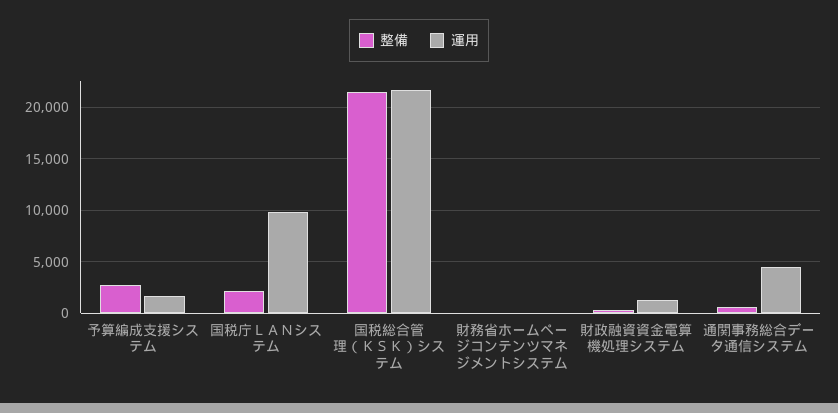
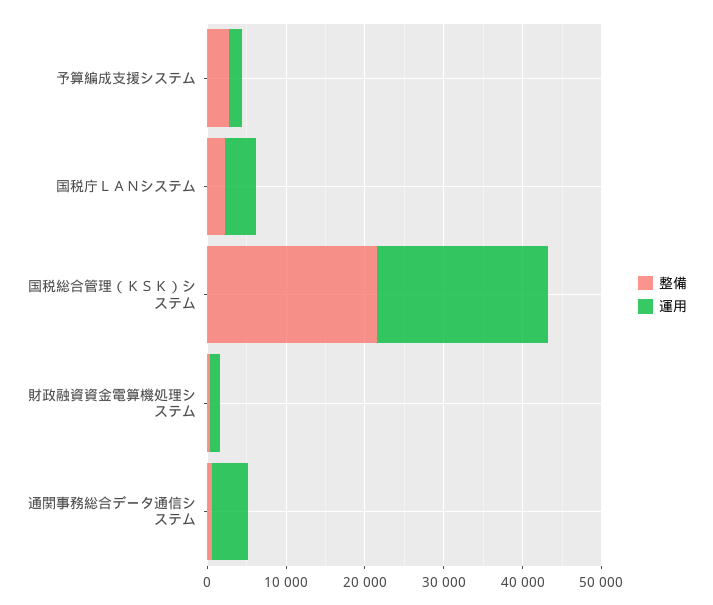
  {
    "整備": {
      "予算編成支援システム": 3000,
      "国税庁ＬＡＮシステム": 2000,
      "国税総合管理（ＫＳＫ）システム": 22000,
-     "財務省ホームページコンテンツマネジメントシステム": 0,
      "財政融資資金電算機処理システム": 0,
      "通関事務総合データ通信システム": 1000
    },
    "運用": {
      "予算編成支援システム": 2000,
-     "国税庁ＬＡＮシステム": 10000,
+     "国税庁ＬＡＮシステム": 4000,
      "国税総合管理（ＫＳＫ）システム": 22000,
-     "財務省ホームページコンテンツマネジメントシステム": 0,
      "財政融資資金電算機処理システム": 1000,
      "通関事務総合データ通信システム": 5000
    }
  }

